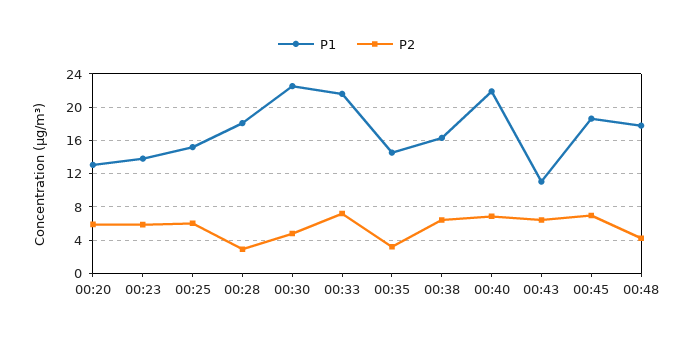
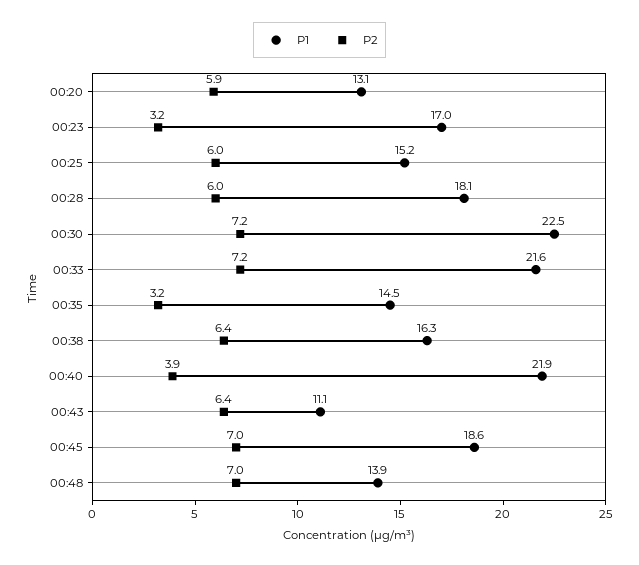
  {
    "P1": {
      "00:20": 13.1,
-     "00:23": 14,
+     "00:23": 17,
      "00:25": 15.2,
      "00:28": 18.1,
      "00:30": 22.5,
      "00:33": 21.6,
      "00:35": 14.5,
      "00:38": 16.3,
      "00:40": 21.9,
      "00:43": 11.1,
      "00:45": 18.6,
-     "00:48": 18
+     "00:48": 13.9
    },
    "P2": {
      "00:20": 5.9,
-     "00:23": 6,
+     "00:23": 3.2,
      "00:25": 6,
-     "00:28": 3,
+     "00:28": 6,
-     "00:30": 5,
+     "00:30": 7.2,
      "00:33": 7.2,
      "00:35": 3.2,
      "00:38": 6.4,
-     "00:40": 7,
+     "00:40": 3.9,
      "00:43": 6.4,
      "00:45": 7,
-     "00:48": 4
+     "00:48": 7
    }
  }

